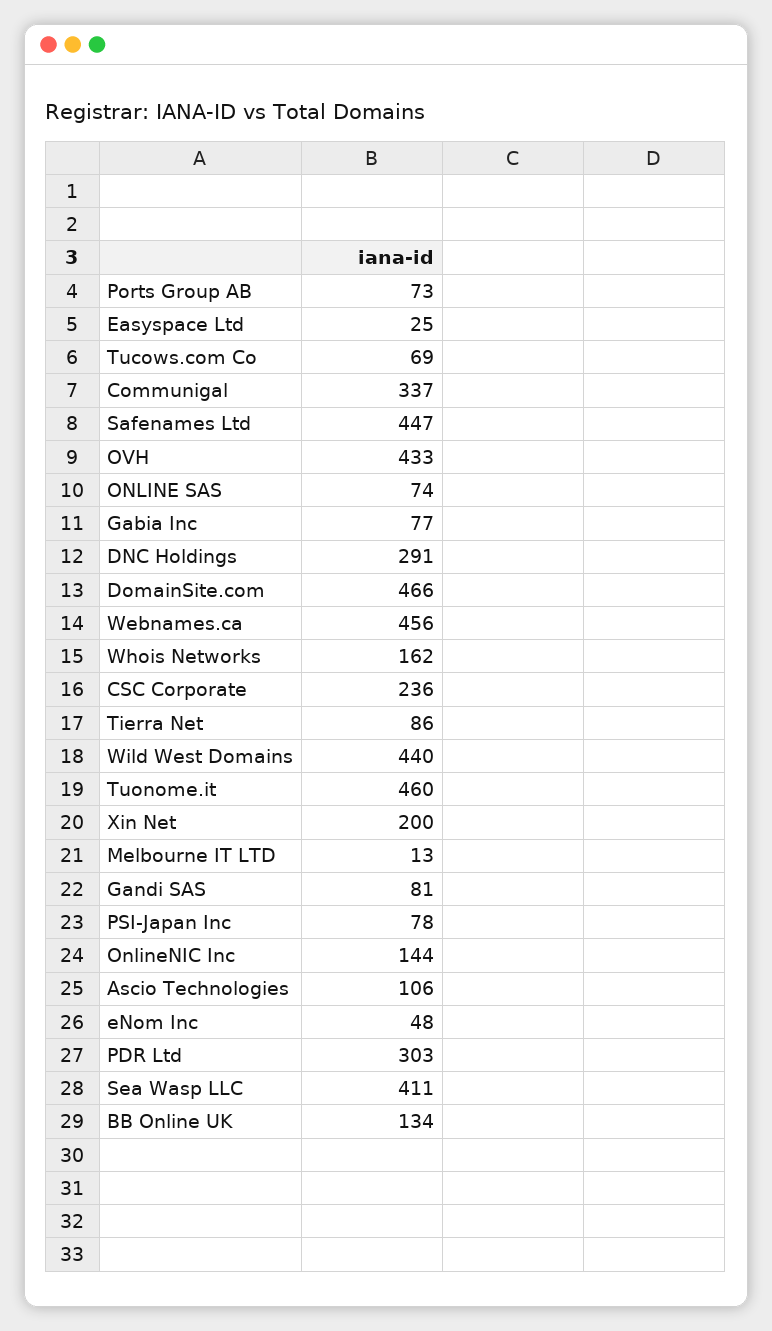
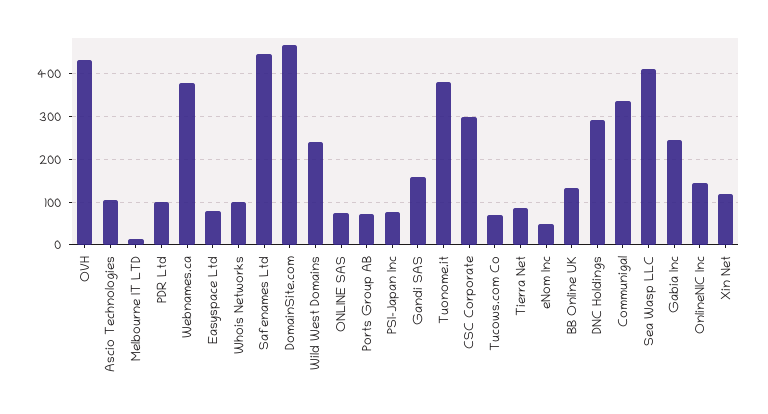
  {
    "Ports Group AB": 73,
-   "Easyspace Ltd": 25,
+   "Easyspace Ltd": 80,
    "Tucows.com Co": 69,
    "Communigal": 337,
    "Safenames Ltd": 447,
    "OVH": 433,
    "ONLINE SAS": 74,
-   "Gabia Inc": 77,
+   "Gabia Inc": 240,
    "DNC Holdings": 291,
    "DomainSite.com": 466,
-   "Webnames.ca": 456,
+   "Webnames.ca": 380,
-   "Whois Networks": 162,
+   "Whois Networks": 100,
-   "CSC Corporate": 236,
+   "CSC Corporate": 300,
    "Tierra Net": 86,
-   "Wild West Domains": 440,
+   "Wild West Domains": 240,
-   "Tuonome.it": 460,
+   "Tuonome.it": 380,
-   "Xin Net": 200,
+   "Xin Net": 120,
    "Melbourne IT LTD": 13,
-   "Gandi SAS": 81,
+   "Gandi SAS": 160,
    "PSI-Japan Inc": 78,
    "OnlineNIC Inc": 144,
    "Ascio Technologies": 106,
    "eNom Inc": 48,
-   "PDR Ltd": 303,
+   "PDR Ltd": 100,
    "Sea Wasp LLC": 411,
    "BB Online UK": 134
  }

